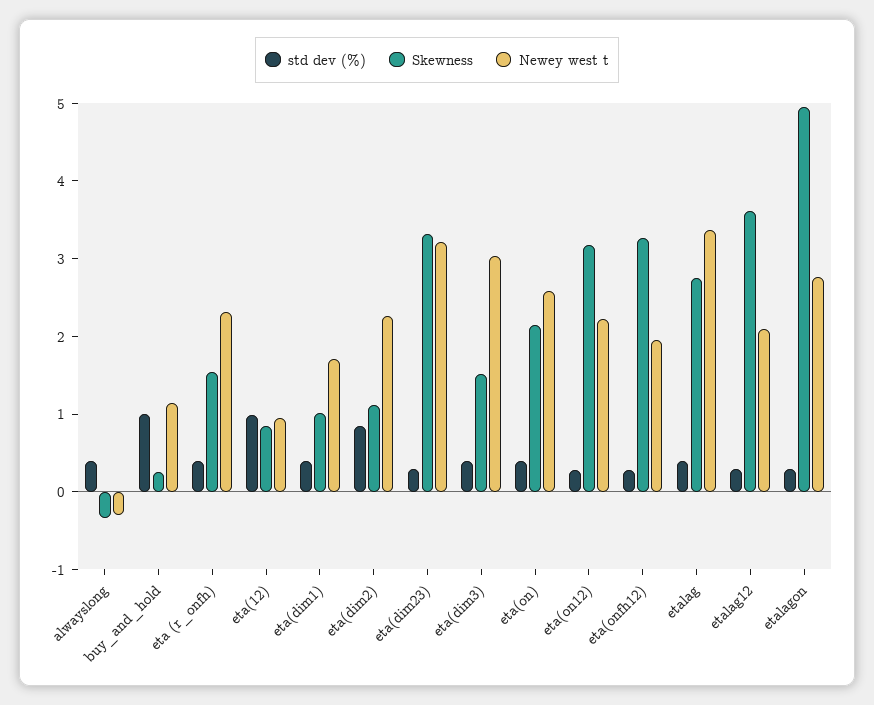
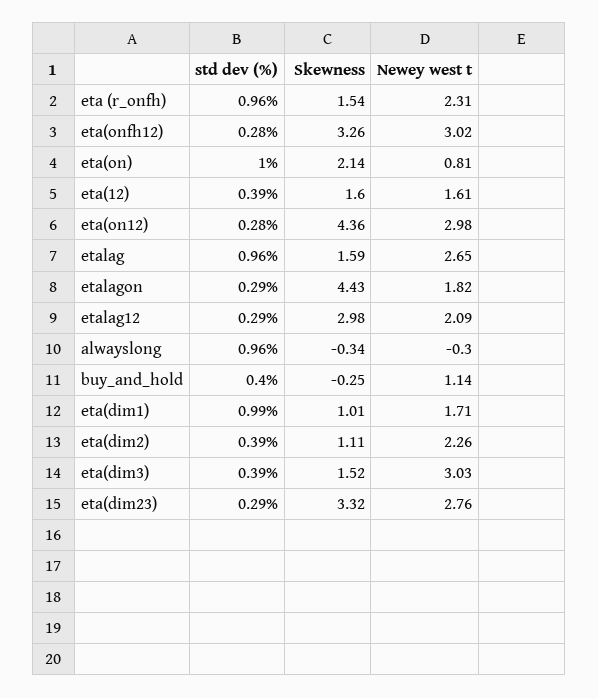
  {
    "std dev (%)": {
-     "alwayslong": 0.4,
+     "alwayslong": 0.96,
-     "buy_and_hold": 1,
+     "buy_and_hold": 0.4,
-     "eta (r_onfh)": 0.4,
+     "eta (r_onfh)": 0.96,
-     "eta(12)": 1,
+     "eta(12)": 0.39,
-     "eta(dim1)": 0.4,
+     "eta(dim1)": 0.99,
-     "eta(dim2)": 0.8,
+     "eta(dim2)": 0.39,
      "eta(dim23)": 0.29,
      "eta(dim3)": 0.39,
-     "eta(on)": 0.4,
+     "eta(on)": 1,
      "eta(on12)": 0.28,
      "eta(onfh12)": 0.28,
-     "etalag": 0.4,
+     "etalag": 0.96,
      "etalag12": 0.29,
      "etalagon": 0.29
    },
    "Skewness": {
      "alwayslong": -0.34,
-     "buy_and_hold": 0.2,
+     "buy_and_hold": -0.25,
      "eta (r_onfh)": 1.54,
-     "eta(12)": 0.8,
+     "eta(12)": 1.6,
      "eta(dim1)": 1.01,
      "eta(dim2)": 1.11,
      "eta(dim23)": 3.32,
      "eta(dim3)": 1.52,
      "eta(on)": 2.14,
-     "eta(on12)": 3.2,
+     "eta(on12)": 4.36,
      "eta(onfh12)": 3.26,
-     "etalag": 2.8,
+     "etalag": 1.59,
-     "etalag12": 3.6,
+     "etalag12": 2.98,
-     "etalagon": 5
+     "etalagon": 4.43
    },
    "Newey west t": {
      "alwayslong": -0.3,
      "buy_and_hold": 1.14,
      "eta (r_onfh)": 2.31,
-     "eta(12)": 1,
+     "eta(12)": 1.61,
      "eta(dim1)": 1.71,
      "eta(dim2)": 2.26,
-     "eta(dim23)": 3.2,
+     "eta(dim23)": 2.76,
      "eta(dim3)": 3.03,
-     "eta(on)": 2.6,
+     "eta(on)": 0.81,
-     "eta(on12)": 2.2,
+     "eta(on12)": 2.98,
-     "eta(onfh12)": 2,
+     "eta(onfh12)": 3.02,
-     "etalag": 3.4,
+     "etalag": 2.65,
      "etalag12": 2.09,
-     "etalagon": 2.8
+     "etalagon": 1.82
    }
  }

